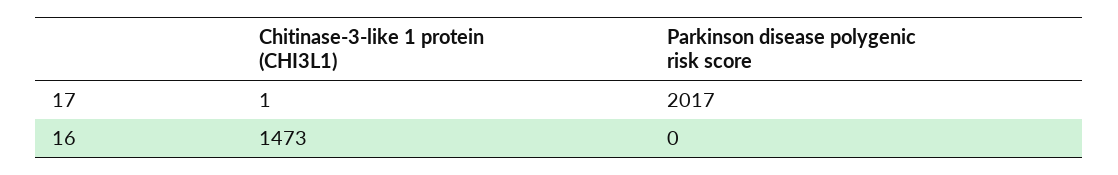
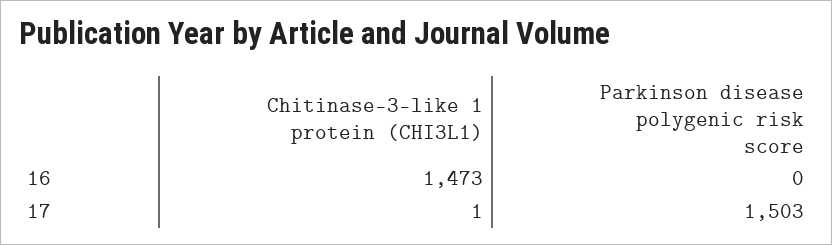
  {
    "Chitinase-3-like 1 protein (CHI3L1)": {
      "17": 1,
      "16": 1473
    },
    "Parkinson disease polygenic risk score": {
-     "17": 2017,
+     "17": 1503,
      "16": 0
    }
  }

